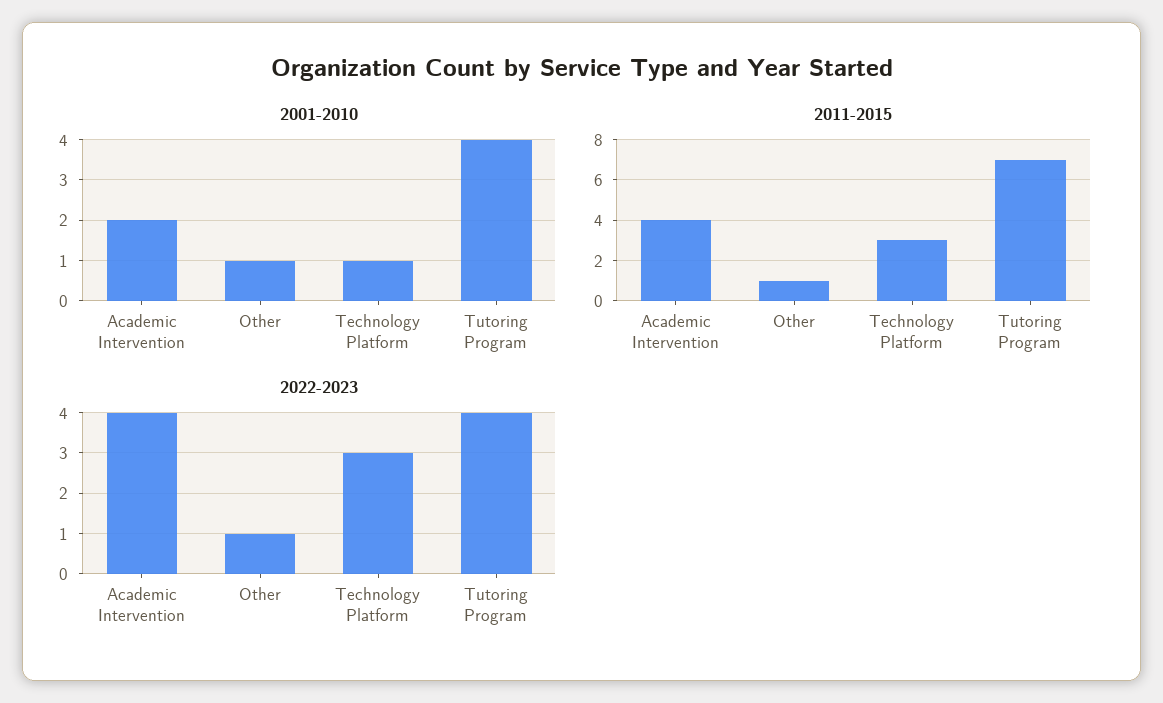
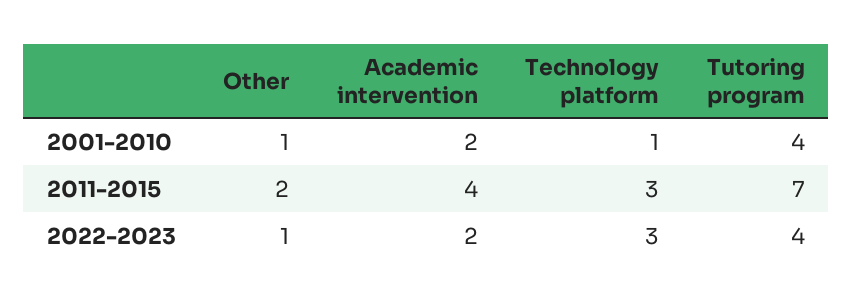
  {
    "2001-2010": {
      "Academic Intervention": 2,
      "Other": 1,
      "Technology Platform": 1,
      "Tutoring Program": 4
    },
    "2011-2015": {
      "Academic Intervention": 4,
-     "Other": 1,
+     "Other": 2,
      "Technology Platform": 3,
      "Tutoring Program": 7
    },
    "2022-2023": {
-     "Academic Intervention": 4,
+     "Academic Intervention": 2,
      "Other": 1,
      "Technology Platform": 3,
      "Tutoring Program": 4
    }
  }

